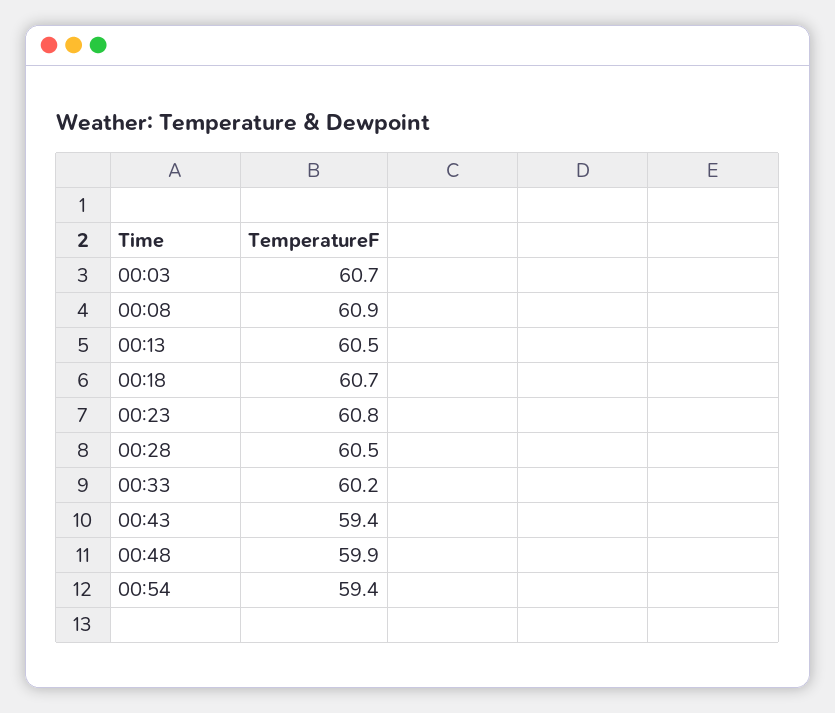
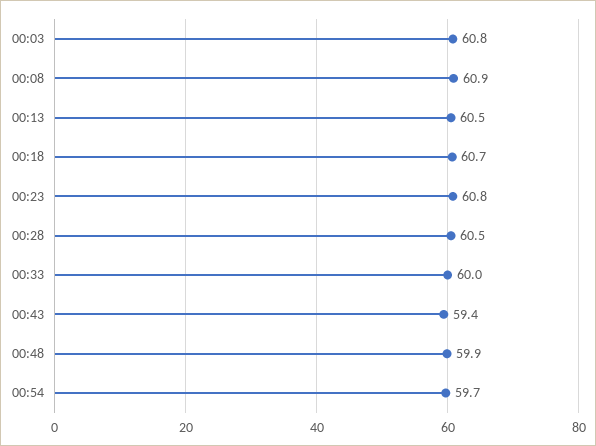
  {
-   "00:03": 60.7,
+   "00:03": 60.8,
    "00:08": 60.9,
    "00:13": 60.5,
    "00:18": 60.7,
    "00:23": 60.8,
    "00:28": 60.5,
-   "00:33": 60.2,
+   "00:33": 60,
    "00:43": 59.4,
    "00:48": 59.9,
-   "00:54": 59.4
+   "00:54": 59.7
  }

